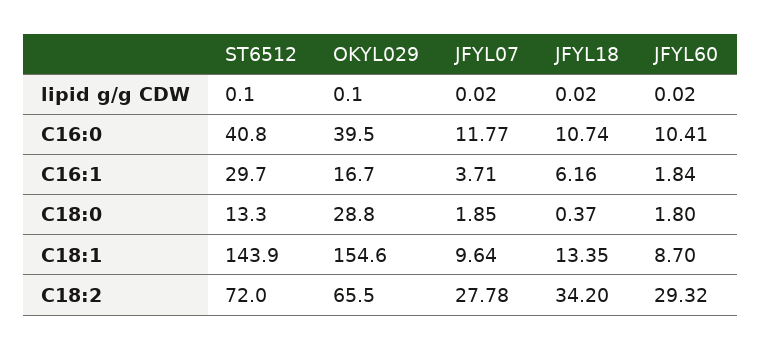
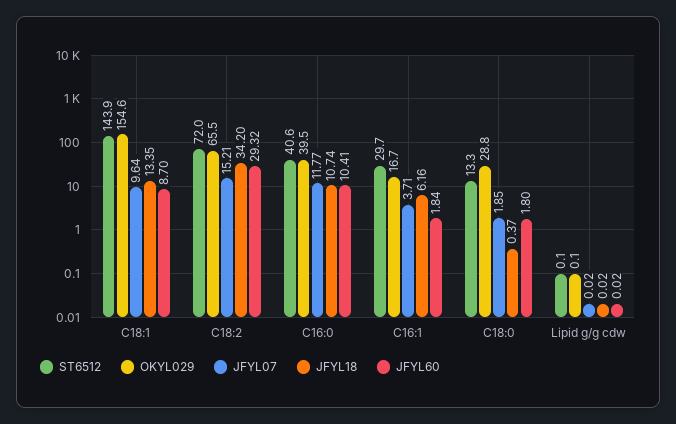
  {
    "ST6512": {
      "lipid g/g CDW": 0.1,
-     "C16:0": 40.8,
+     "C16:0": 40.6,
      "C16:1": 29.7,
      "C18:0": 13.3,
      "C18:1": 143.9,
      "C18:2": 72
    },
    "OKYL029": {
      "lipid g/g CDW": 0.1,
      "C16:0": 39.5,
      "C16:1": 16.7,
      "C18:0": 28.8,
      "C18:1": 154.6,
      "C18:2": 65.5
    },
    "JFYL07": {
      "lipid g/g CDW": 0.02,
      "C16:0": 11.77,
      "C16:1": 3.71,
      "C18:0": 1.85,
      "C18:1": 9.64,
-     "C18:2": 27.78
+     "C18:2": 15.21
    },
    "JFYL18": {
      "lipid g/g CDW": 0.02,
      "C16:0": 10.74,
      "C16:1": 6.16,
      "C18:0": 0.37,
      "C18:1": 13.35,
      "C18:2": 34.2
    },
    "JFYL60": {
      "lipid g/g CDW": 0.02,
      "C16:0": 10.41,
      "C16:1": 1.84,
      "C18:0": 1.8,
      "C18:1": 8.7,
      "C18:2": 29.32
    }
  }

